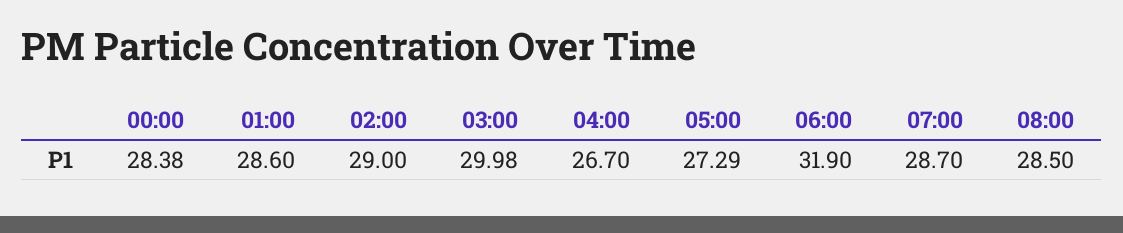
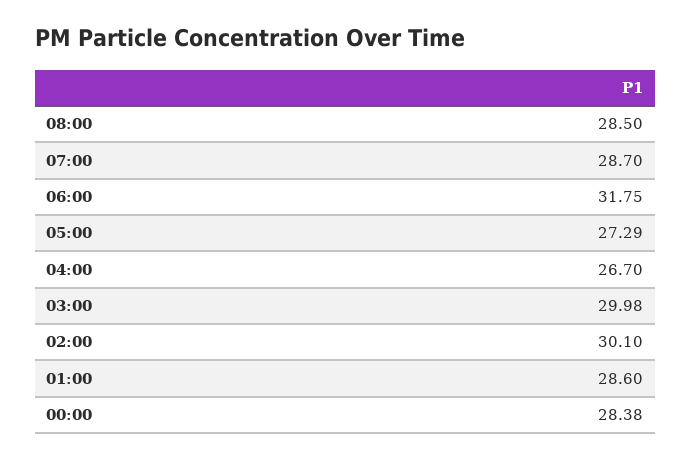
  {
    "00:00": 28.38,
    "01:00": 28.6,
-   "02:00": 29,
+   "02:00": 30.1,
    "03:00": 29.98,
    "04:00": 26.7,
    "05:00": 27.29,
-   "06:00": 31.9,
+   "06:00": 31.75,
    "07:00": 28.7,
    "08:00": 28.5
  }

